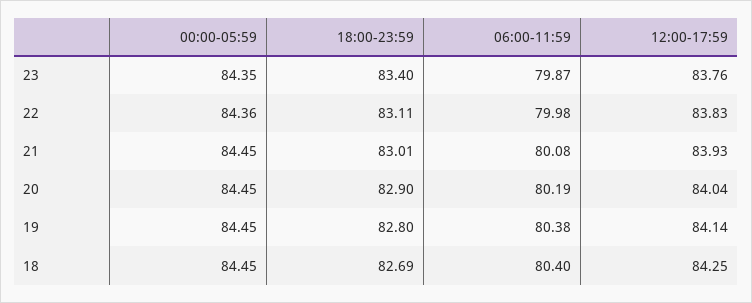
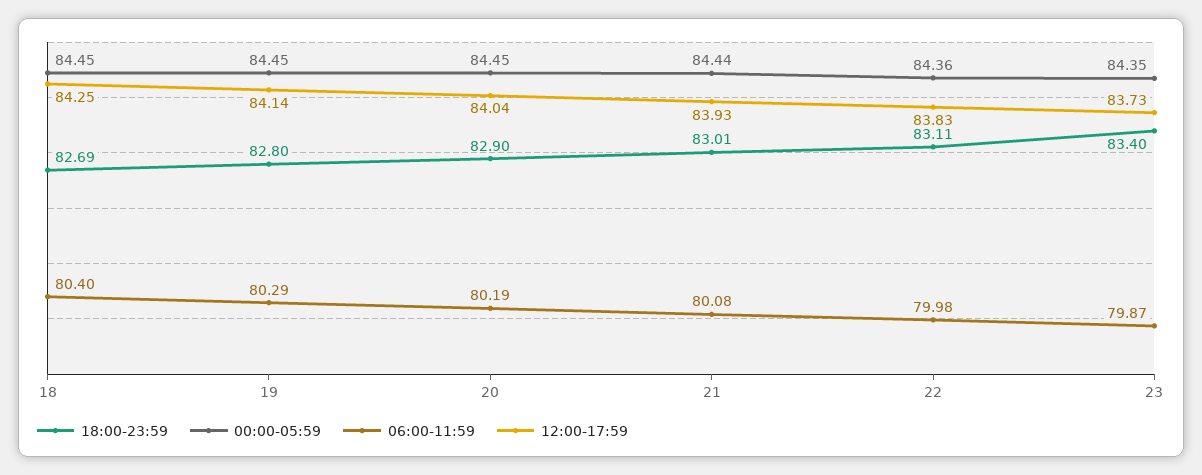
  {
    "00:00-05:59": {
      "23": 84.35,
      "22": 84.36,
-     "21": 84.45,
+     "21": 84.44,
      "20": 84.45,
      "19": 84.45,
      "18": 84.45
    },
    "18:00-23:59": {
      "23": 83.4,
      "22": 83.11,
      "21": 83.01,
      "20": 82.9,
      "19": 82.8,
      "18": 82.69
    },
    "06:00-11:59": {
      "23": 79.87,
      "22": 79.98,
      "21": 80.08,
      "20": 80.19,
-     "19": 80.38,
+     "19": 80.29,
      "18": 80.4
    },
    "12:00-17:59": {
-     "23": 83.76,
+     "23": 83.73,
      "22": 83.83,
      "21": 83.93,
      "20": 84.04,
      "19": 84.14,
      "18": 84.25
    }
  }

